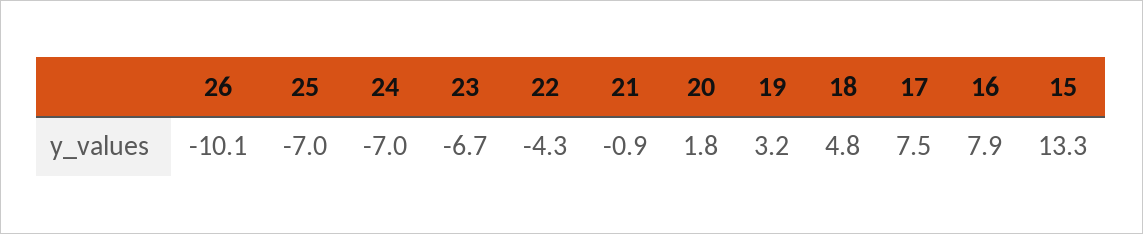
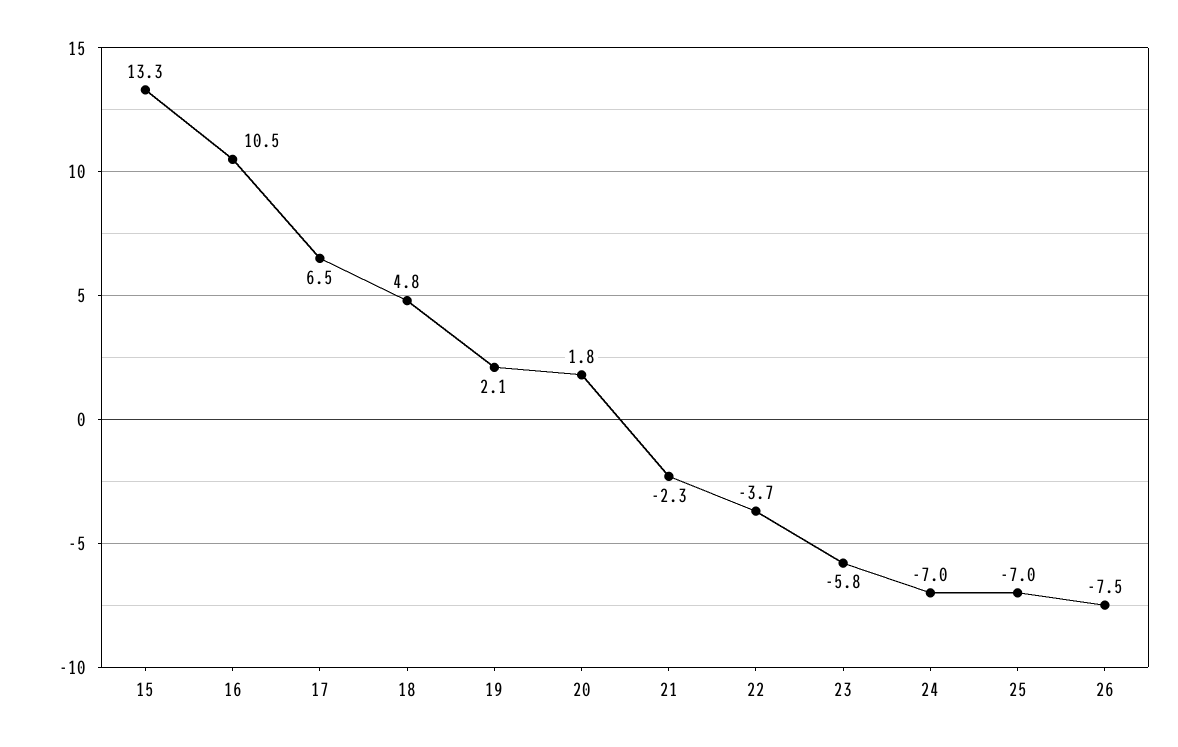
  {
-   "26": -10.1,
+   "26": -7.5,
    "25": -7,
    "24": -7,
-   "23": -6.7,
+   "23": -5.8,
-   "22": -4.3,
+   "22": -3.7,
-   "21": -0.9,
+   "21": -2.3,
    "20": 1.8,
-   "19": 3.2,
+   "19": 2.1,
    "18": 4.8,
-   "17": 7.5,
+   "17": 6.5,
-   "16": 7.9,
+   "16": 10.5,
    "15": 13.3
  }

